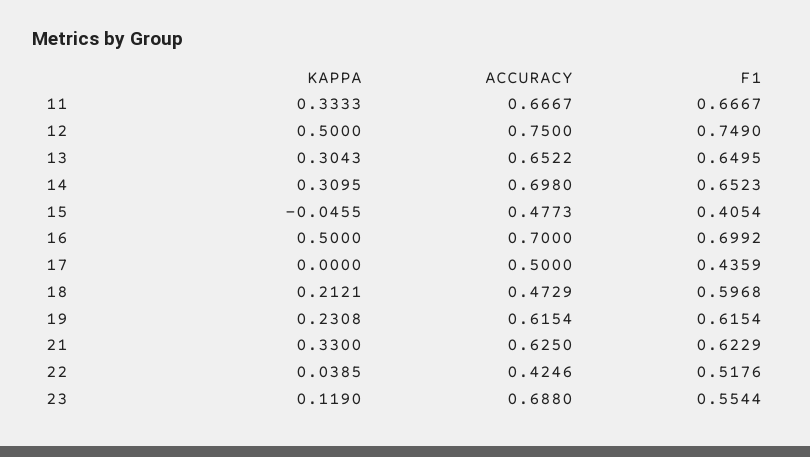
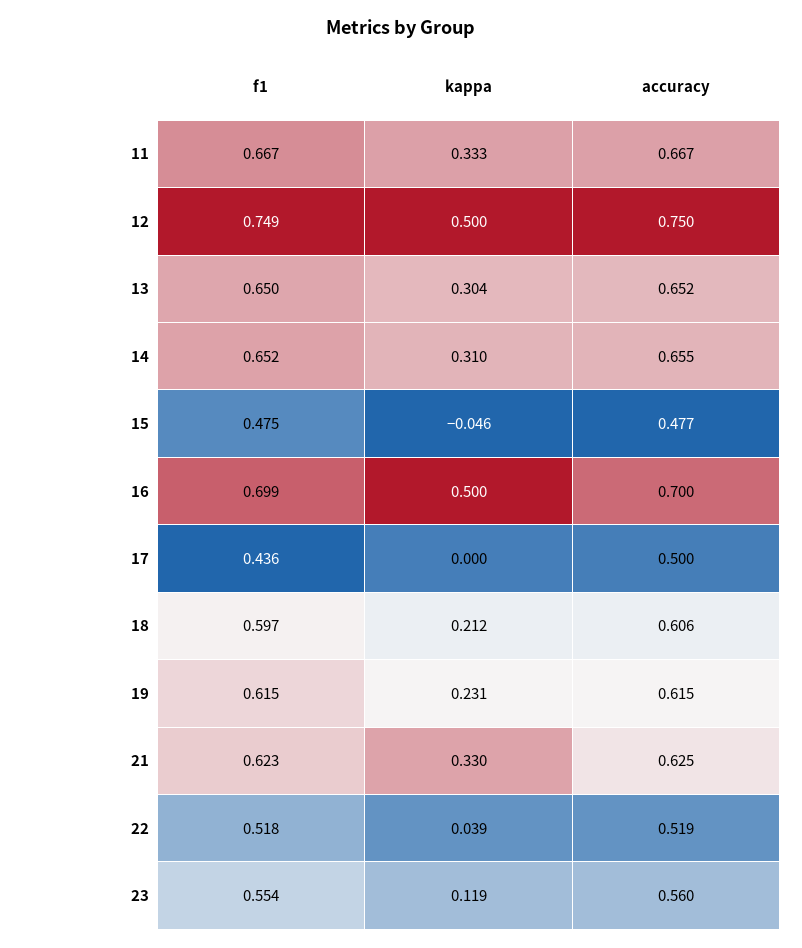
  {
    "KAPPA": {
      "11": 0.3333,
      "12": 0.5,
      "13": 0.3043,
      "14": 0.3095,
      "15": -0.0455,
      "16": 0.5,
      "17": 0,
      "18": 0.2121,
      "19": 0.2308,
      "21": 0.33,
      "22": 0.0385,
      "23": 0.119
    },
    "ACCURACY": {
      "11": 0.6667,
      "12": 0.75,
      "13": 0.6522,
-     "14": 0.698,
+     "14": 0.655,
      "15": 0.4773,
      "16": 0.7,
      "17": 0.5,
-     "18": 0.4729,
+     "18": 0.606,
      "19": 0.6154,
      "21": 0.625,
-     "22": 0.4246,
+     "22": 0.519,
-     "23": 0.688
+     "23": 0.56
    },
    "F1": {
      "11": 0.6667,
      "12": 0.749,
      "13": 0.6495,
      "14": 0.6523,
-     "15": 0.4054,
+     "15": 0.475,
      "16": 0.6992,
      "17": 0.4359,
      "18": 0.5968,
      "19": 0.6154,
      "21": 0.6229,
      "22": 0.5176,
      "23": 0.5544
    }
  }

